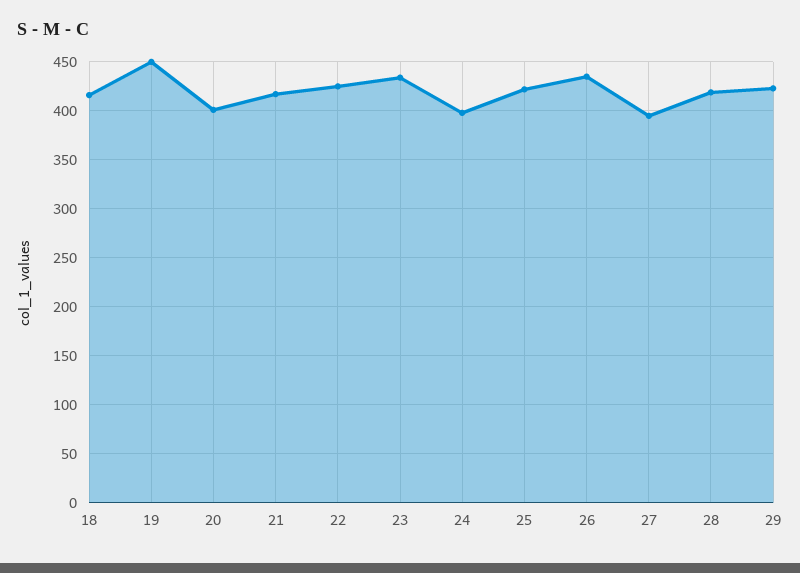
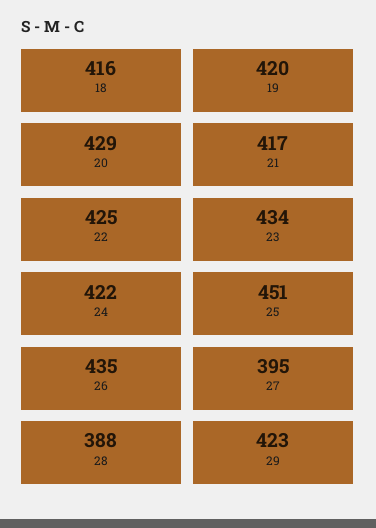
  {
    "18": 416,
-   "19": 450,
+   "19": 420,
-   "20": 400,
+   "20": 429,
    "21": 417,
    "22": 425,
    "23": 434,
-   "24": 400,
+   "24": 422,
-   "25": 420,
+   "25": 451,
    "26": 435,
    "27": 395,
-   "28": 420,
+   "28": 388,
    "29": 423
  }

